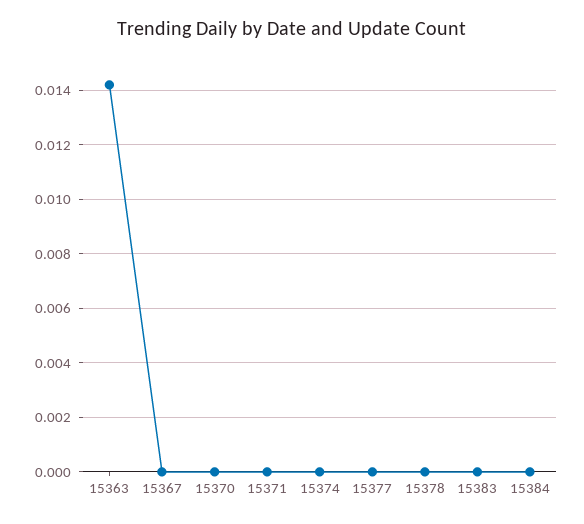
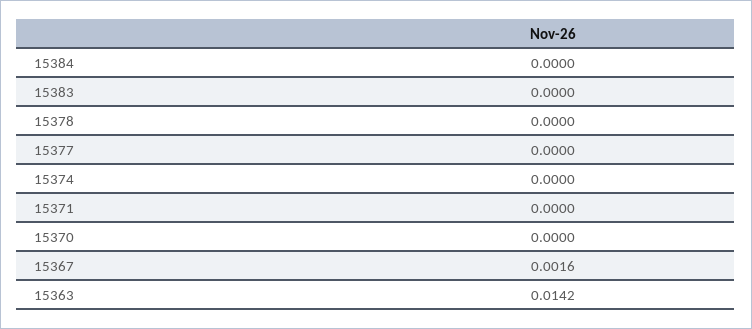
  {
    "15363": 0.0142,
-   "15367": 0,
+   "15367": 0.0016,
    "15370": 0,
    "15371": 0,
    "15374": 0,
    "15377": 0,
    "15378": 0,
    "15383": 0,
    "15384": 0
  }

